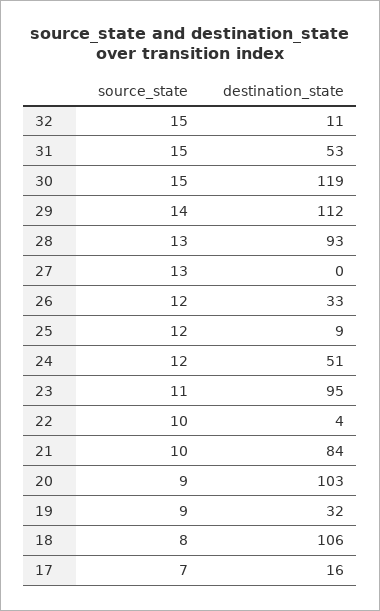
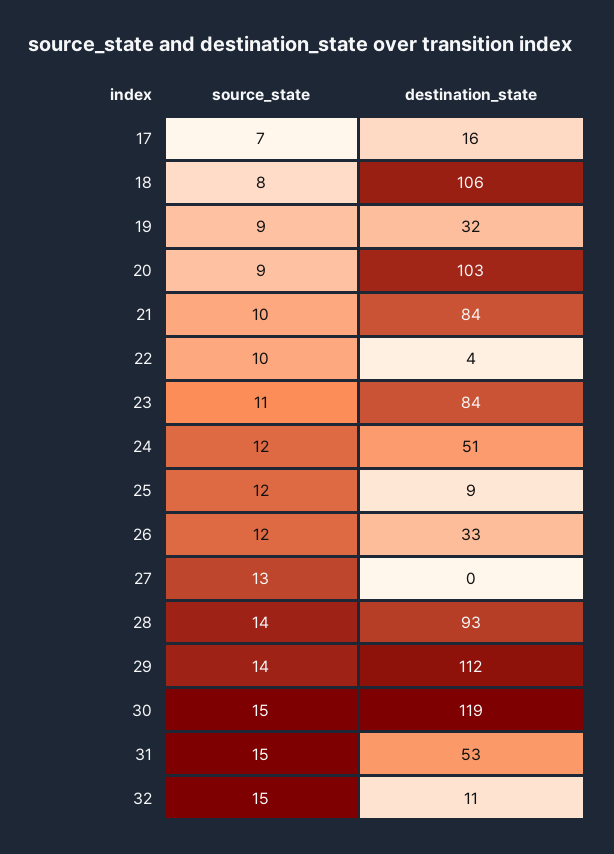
  {
    "source_state": {
      "32": 15,
      "31": 15,
      "30": 15,
      "29": 14,
-     "28": 13,
+     "28": 14,
      "27": 13,
      "26": 12,
      "25": 12,
      "24": 12,
      "23": 11,
      "22": 10,
      "21": 10,
      "20": 9,
      "19": 9,
      "18": 8,
      "17": 7
    },
    "destination_state": {
      "32": 11,
      "31": 53,
      "30": 119,
      "29": 112,
      "28": 93,
      "27": 0,
      "26": 33,
      "25": 9,
      "24": 51,
-     "23": 95,
+     "23": 84,
      "22": 4,
      "21": 84,
      "20": 103,
      "19": 32,
      "18": 106,
      "17": 16
    }
  }

